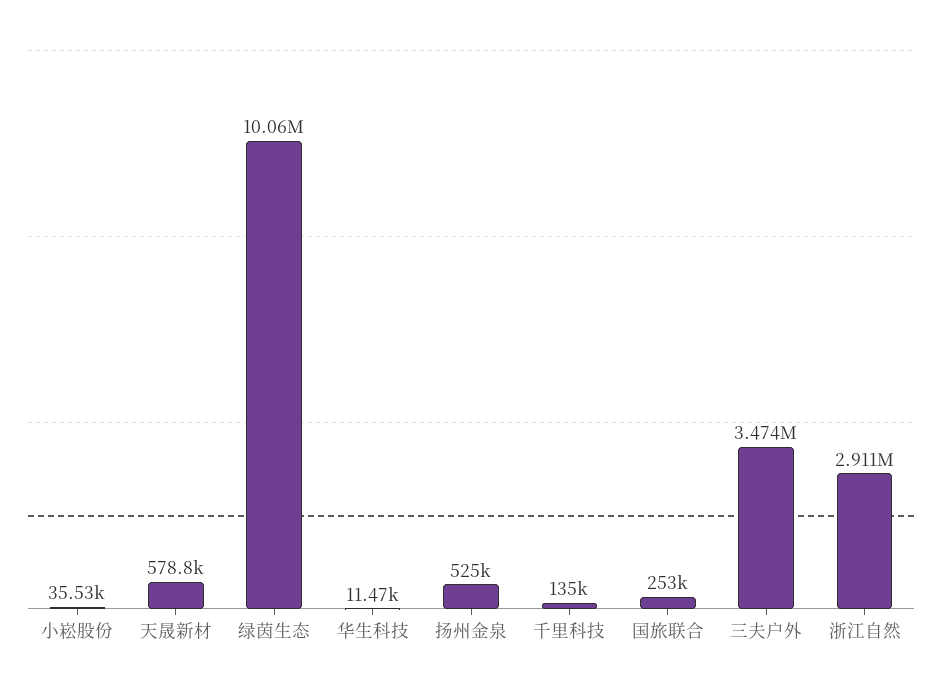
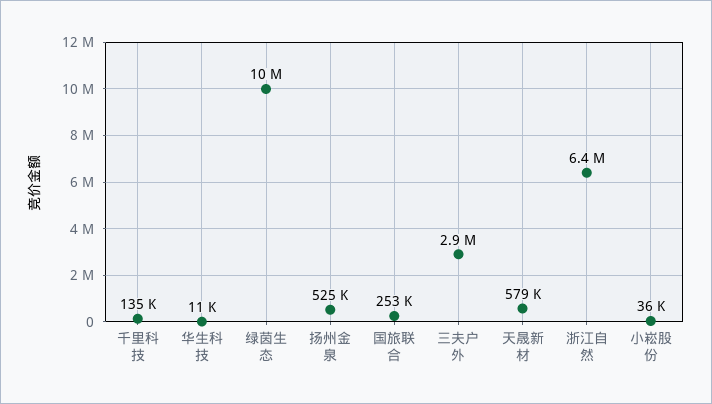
  {
    "小崧股份": 35530,
    "天晟新材": 578800,
    "绿茵生态": 10060000,
    "华生科技": 11470,
    "扬州金泉": 525000,
    "千里科技": 135000,
    "国旅联合": 253000,
-   "三夫户外": 3474000,
+   "三夫户外": 2900000,
-   "浙江自然": 2911000
+   "浙江自然": 6400000
  }

